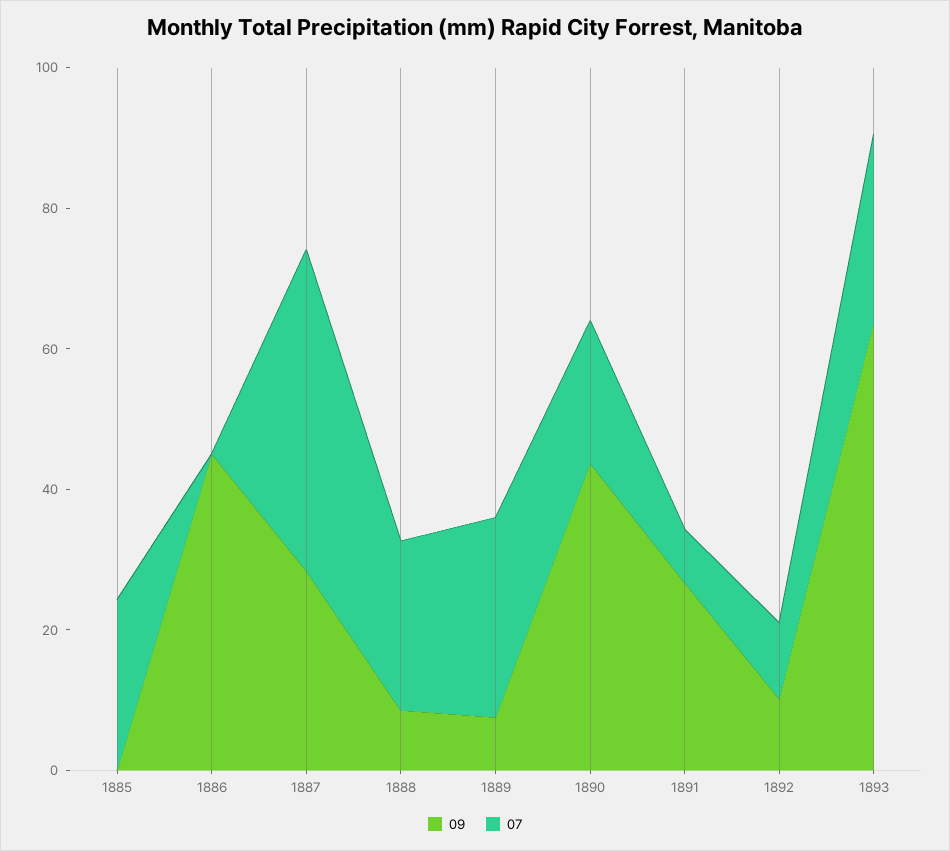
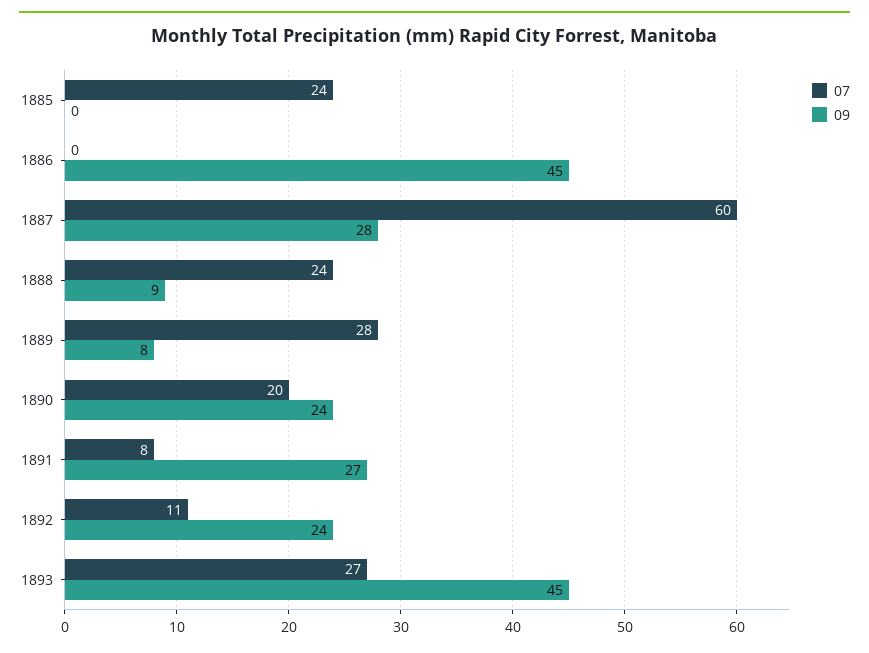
  {
    "09": {
      "1885": 0,
      "1886": 45,
      "1887": 28,
      "1888": 9,
      "1889": 8,
-     "1890": 45,
+     "1890": 24,
      "1891": 27,
-     "1892": 10,
+     "1892": 24,
-     "1893": 65
+     "1893": 45
    },
    "07": {
      "1885": 24,
      "1886": 0,
-     "1887": 45,
+     "1887": 60,
      "1888": 24,
      "1889": 28,
      "1890": 20,
      "1891": 8,
      "1892": 11,
      "1893": 27
    }
  }

